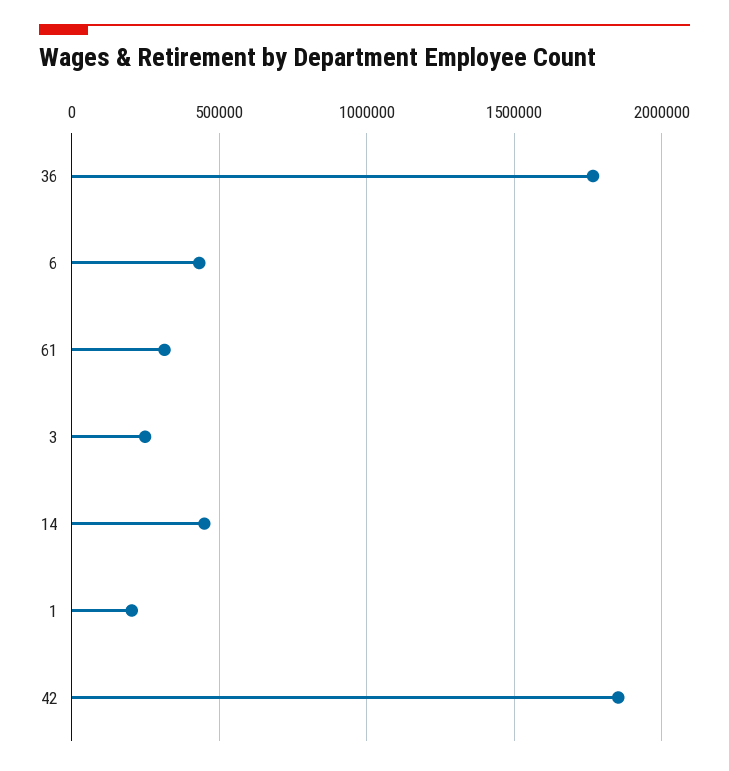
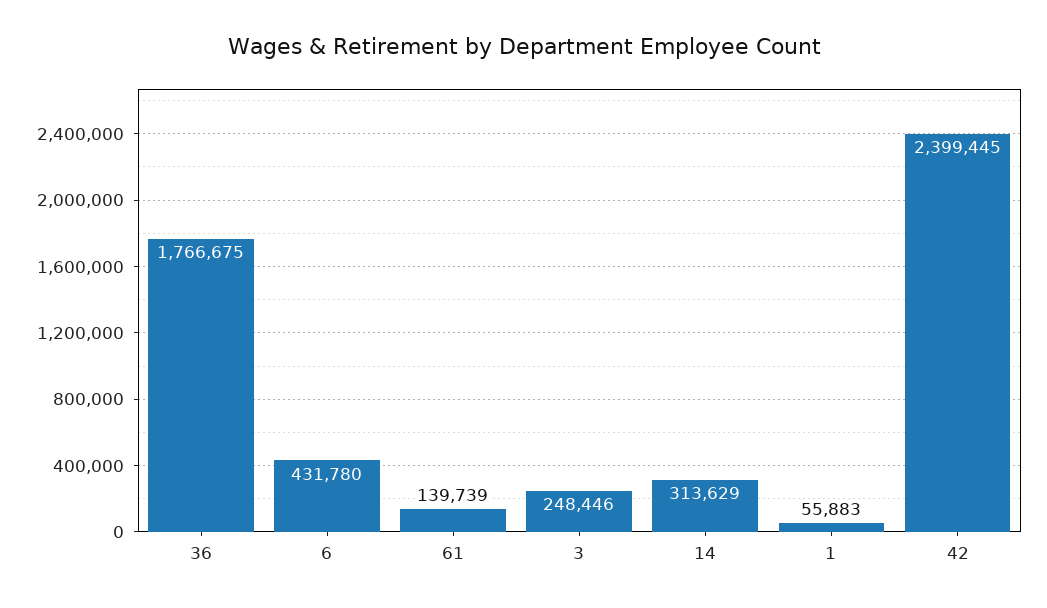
  {
    "36": 1766675,
    "6": 431780,
-   "61": 300000,
+   "61": 139739,
    "3": 248446,
-   "14": 450000,
+   "14": 313629,
-   "1": 200000,
+   "1": 55883,
-   "42": 1850000
+   "42": 2399445
  }

